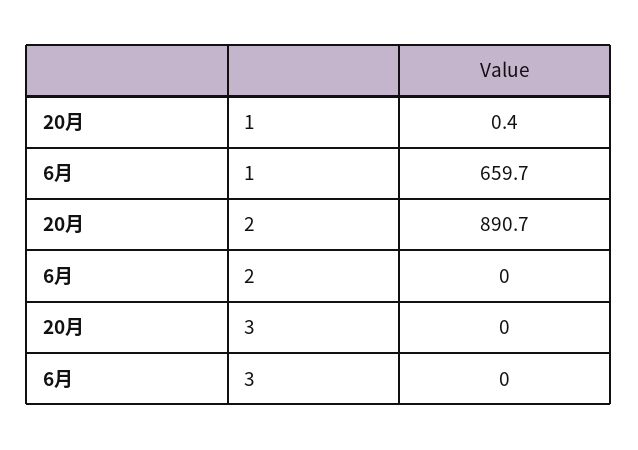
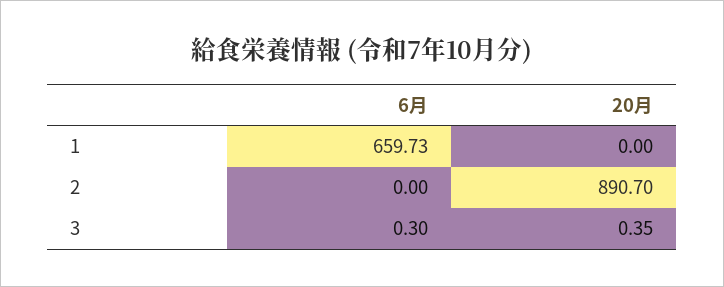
  {
    "20月": {
-     "1": 0.4,
+     "1": 0,
      "2": 890.7,
-     "3": 0
+     "3": 0.35
    },
    "6月": {
      "1": 659.73,
      "2": 0,
-     "3": 0
+     "3": 0.3
    }
  }

